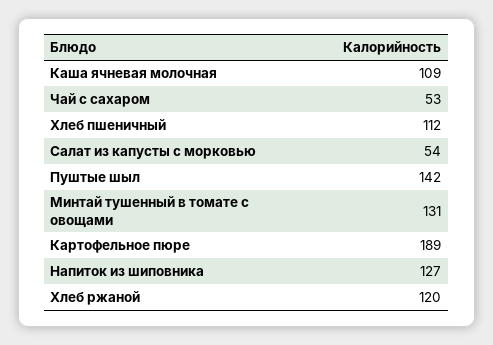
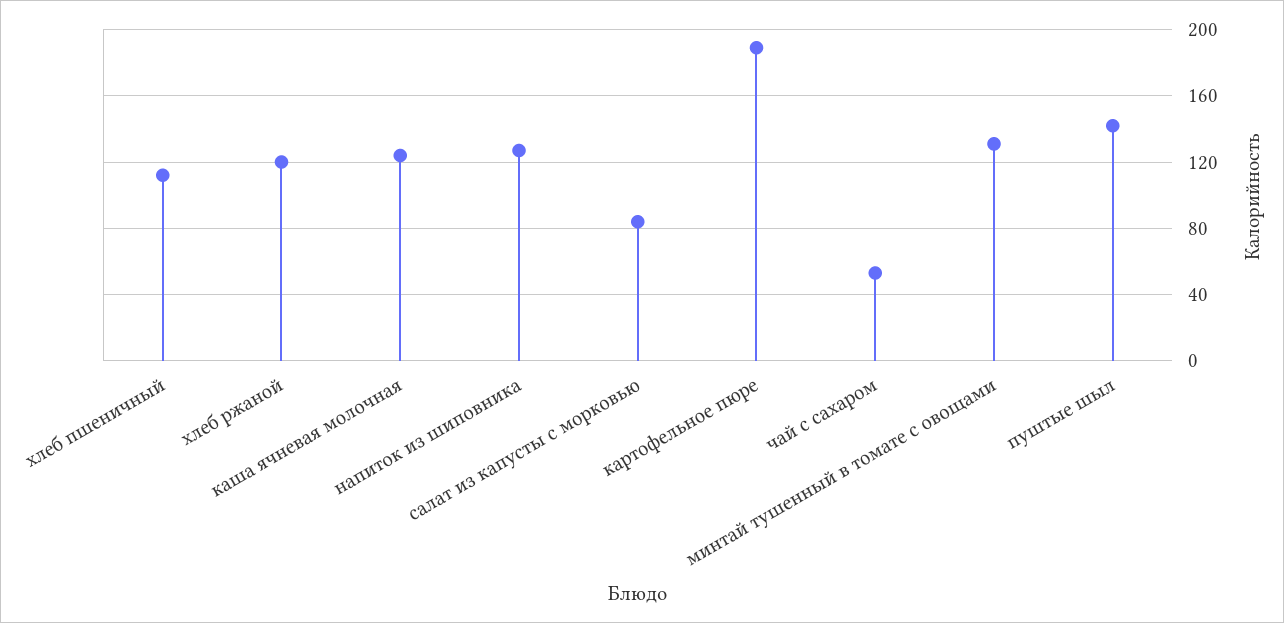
  {
-   "Каша ячневая молочная": 109,
+   "Каша ячневая молочная": 125,
    "Чай с сахаром": 53,
    "Хлеб пшеничный": 112,
-   "Салат из капусты с морковью": 54,
+   "Салат из капусты с морковью": 85,
    "Пуштые шыл": 142,
    "Минтай тушенный в томате с овощами": 131,
    "Картофельное пюре": 189,
    "Напиток из шиповника": 127,
    "Хлеб ржаной": 120
  }

